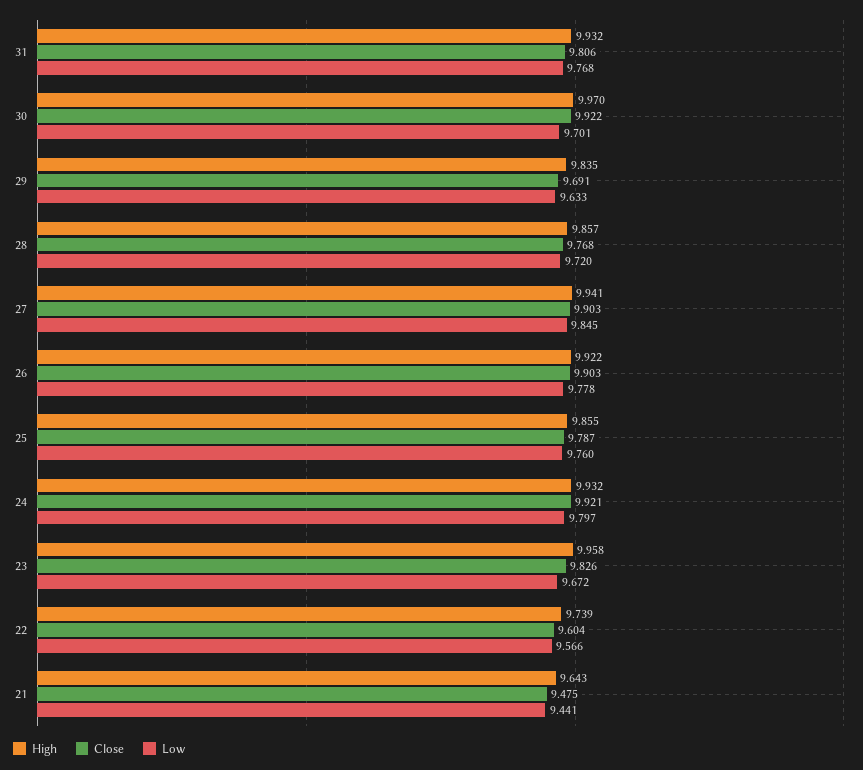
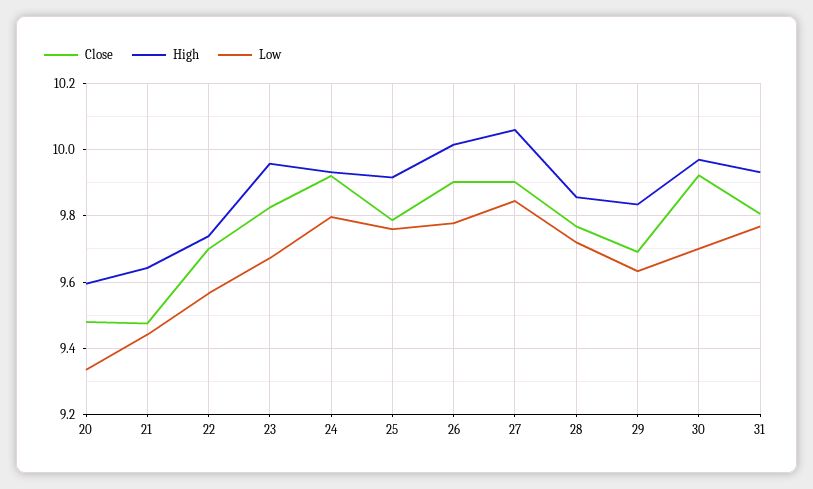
  {
    "High": {
      "31": 9.932,
      "30": 9.97,
      "29": 9.835,
      "28": 9.857,
-     "27": 9.941,
+     "27": 10.06,
-     "26": 9.922,
+     "26": 10.02,
-     "25": 9.855,
+     "25": 9.92,
      "24": 9.932,
      "23": 9.958,
      "22": 9.739,
-     "21": 9.643
+     "21": 9.643,
+     "20": 9.6
    },
    "Close": {
      "31": 9.806,
      "30": 9.922,
      "29": 9.691,
      "28": 9.768,
      "27": 9.903,
      "26": 9.903,
      "25": 9.787,
      "24": 9.921,
      "23": 9.826,
-     "22": 9.604,
+     "22": 9.7,
-     "21": 9.475
+     "21": 9.475,
+     "20": 9.48
    },
    "Low": {
      "31": 9.768,
      "30": 9.701,
      "29": 9.633,
      "28": 9.72,
      "27": 9.845,
      "26": 9.778,
      "25": 9.76,
      "24": 9.797,
      "23": 9.672,
      "22": 9.566,
-     "21": 9.441
+     "21": 9.441,
+     "20": 9.34
    }
  }

